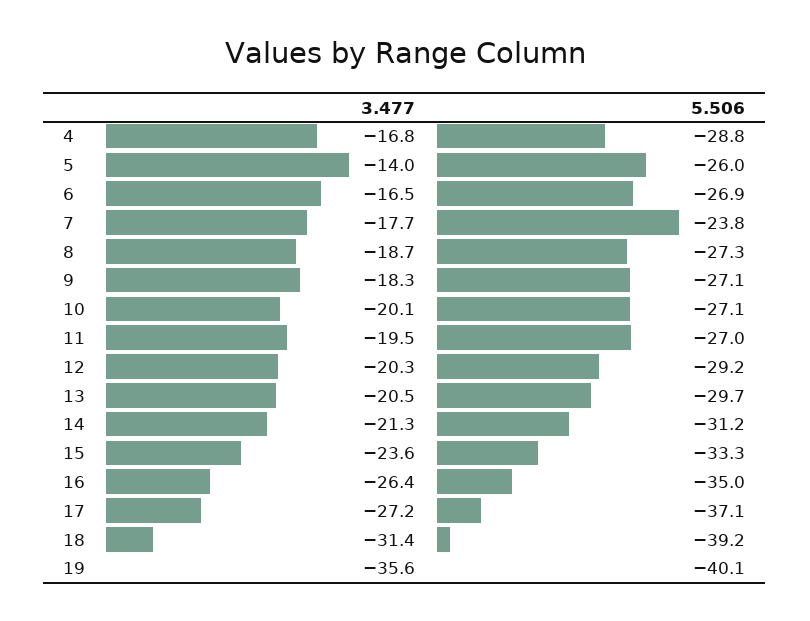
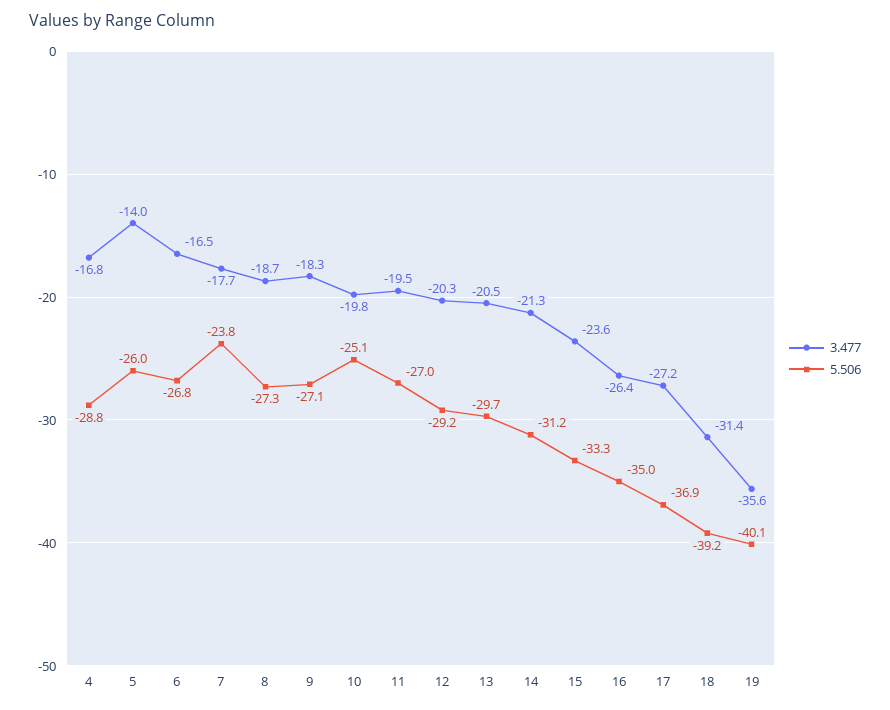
  {
    "3.477": {
      "4": -16.8,
      "5": -14,
      "6": -16.5,
      "7": -17.7,
      "8": -18.7,
      "9": -18.3,
-     "10": -20.1,
+     "10": -19.8,
      "11": -19.5,
      "12": -20.3,
      "13": -20.5,
      "14": -21.3,
      "15": -23.6,
      "16": -26.4,
      "17": -27.2,
      "18": -31.4,
      "19": -35.6
    },
    "5.506": {
      "4": -28.8,
      "5": -26,
-     "6": -26.9,
+     "6": -26.8,
      "7": -23.8,
      "8": -27.3,
      "9": -27.1,
-     "10": -27.1,
+     "10": -25.1,
      "11": -27,
      "12": -29.2,
      "13": -29.7,
      "14": -31.2,
      "15": -33.3,
      "16": -35,
-     "17": -37.1,
+     "17": -36.9,
      "18": -39.2,
      "19": -40.1
    }
  }

